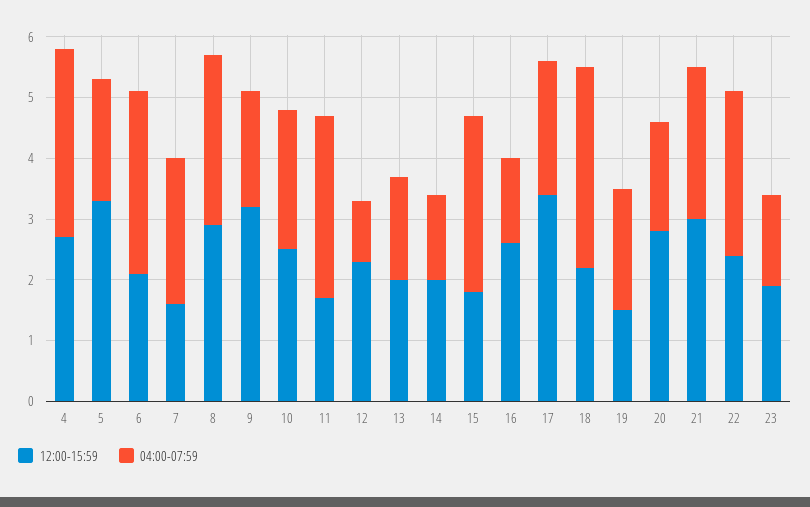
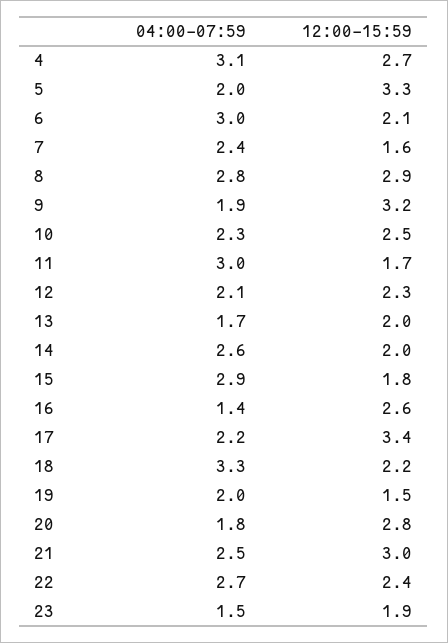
  {
    "12:00-15:59": {
      "4": 2.7,
      "5": 3.3,
      "6": 2.1,
      "7": 1.6,
      "8": 2.9,
      "9": 3.2,
      "10": 2.5,
      "11": 1.7,
      "12": 2.3,
      "13": 2,
      "14": 2,
      "15": 1.8,
      "16": 2.6,
      "17": 3.4,
      "18": 2.2,
      "19": 1.5,
      "20": 2.8,
      "21": 3,
      "22": 2.4,
      "23": 1.9
    },
    "04:00-07:59": {
      "4": 3.1,
      "5": 2,
      "6": 3,
      "7": 2.4,
      "8": 2.8,
      "9": 1.9,
      "10": 2.3,
      "11": 3,
-     "12": 1,
+     "12": 2.1,
      "13": 1.7,
-     "14": 1.5,
+     "14": 2.6,
      "15": 2.9,
      "16": 1.4,
      "17": 2.2,
      "18": 3.3,
      "19": 2,
      "20": 1.8,
      "21": 2.5,
      "22": 2.7,
      "23": 1.5
    }
  }

